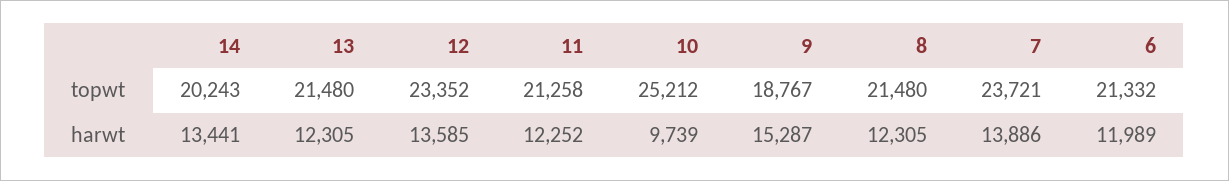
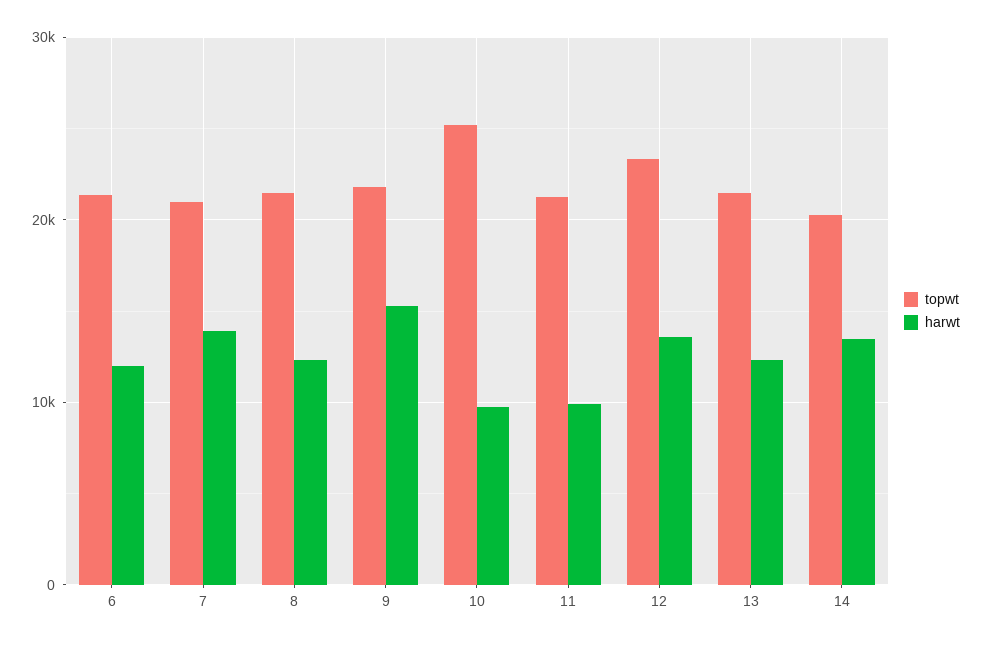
  {
    "topwt": {
      "14": 20243,
      "13": 21480,
      "12": 23352,
      "11": 21258,
      "10": 25212,
-     "9": 18767,
+     "9": 22000,
      "8": 21480,
-     "7": 23721,
+     "7": 21000,
      "6": 21332
    },
    "harwt": {
      "14": 13441,
      "13": 12305,
      "12": 13585,
-     "11": 12252,
+     "11": 10000,
      "10": 9739,
      "9": 15287,
      "8": 12305,
      "7": 13886,
      "6": 11989
    }
  }

